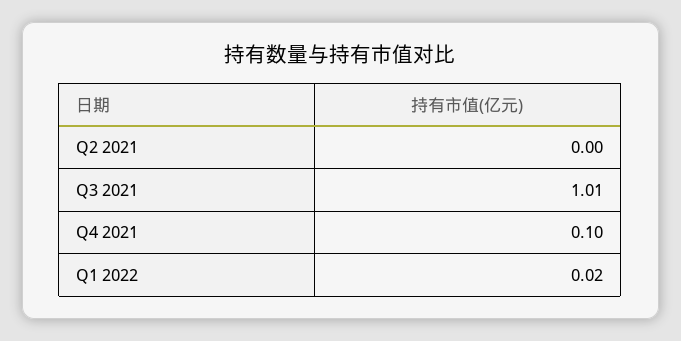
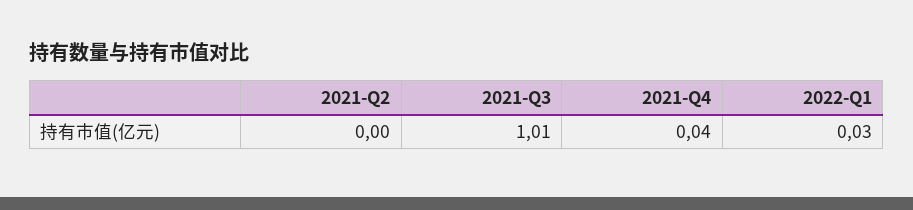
  {
    "Q2 2021": 0,
    "Q3 2021": 1.01,
-   "Q4 2021": 0.1,
+   "Q4 2021": 0.04,
-   "Q1 2022": 0.02
+   "Q1 2022": 0.03
  }

